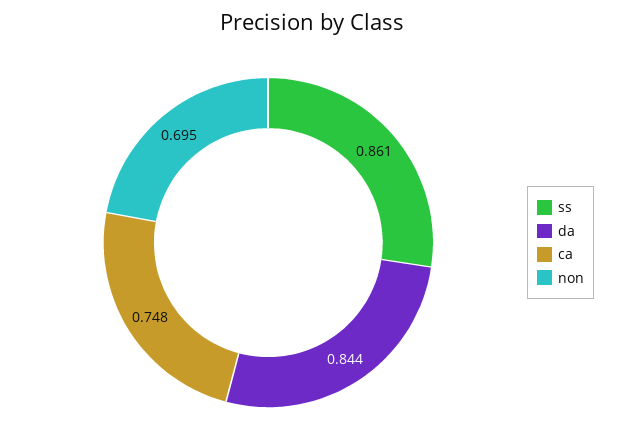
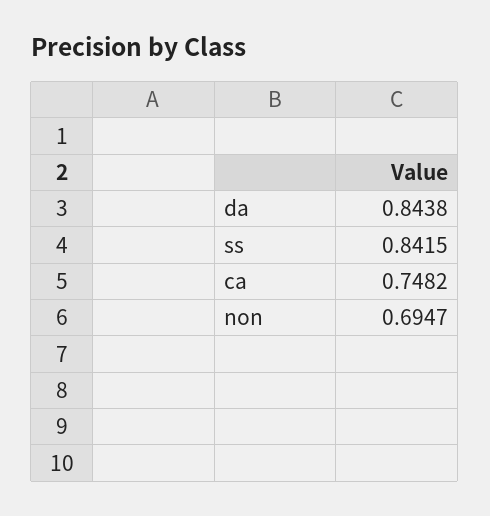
  {
-   "ss": 0.861,
+   "ss": 0.8415,
    "da": 0.8438,
    "ca": 0.7482,
    "non": 0.6947
  }

